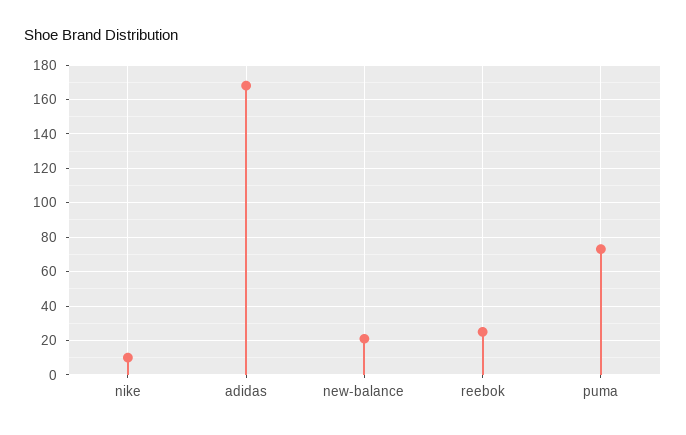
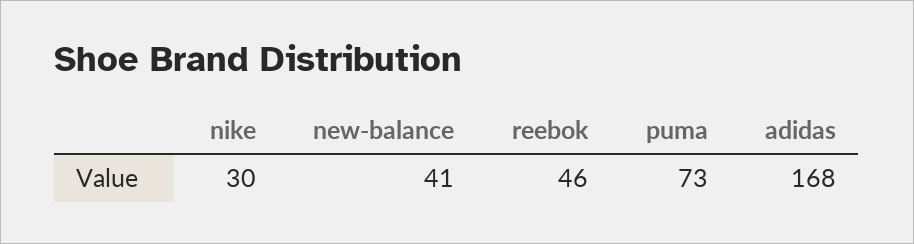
  {
-   "nike": 10,
+   "nike": 30,
    "adidas": 168,
-   "new-balance": 20,
+   "new-balance": 41,
-   "reebok": 25,
+   "reebok": 46,
    "puma": 73
  }

